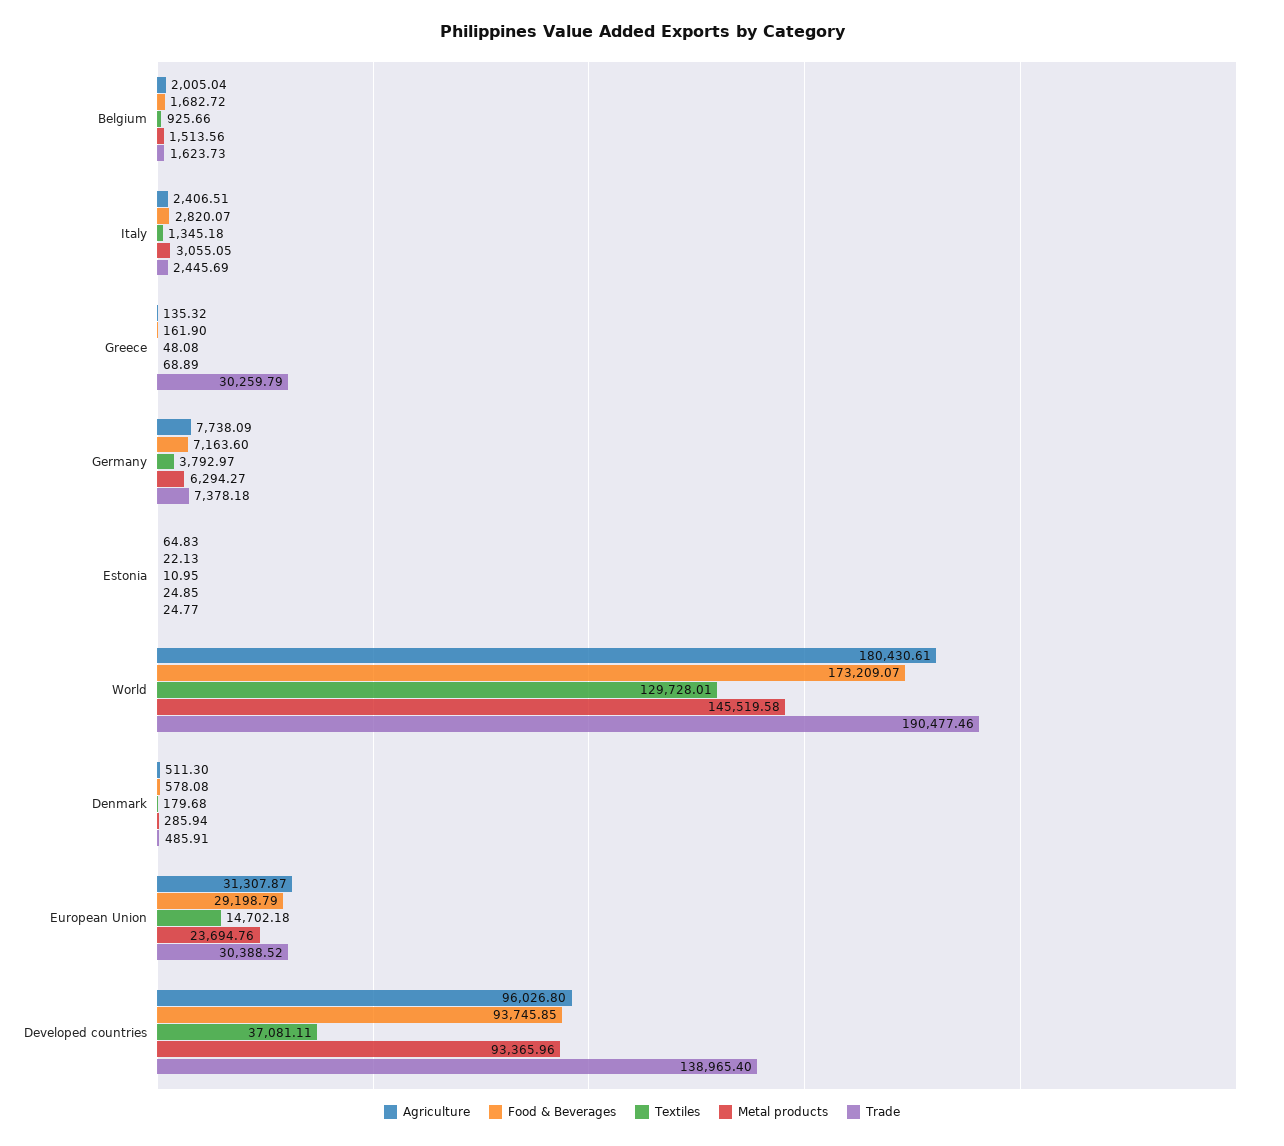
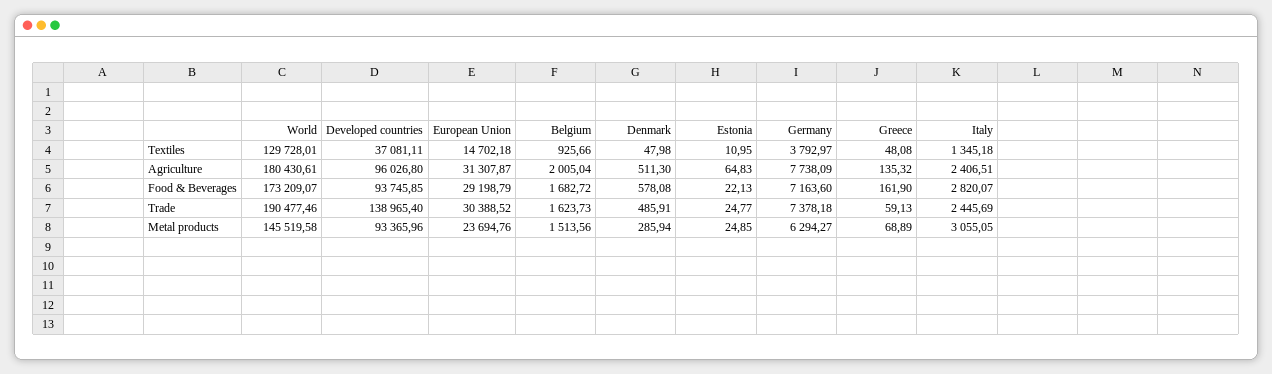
  {
    "Agriculture": {
      "Belgium": 2005.04,
      "Italy": 2406.51,
      "Greece": 135.32,
      "Germany": 7738.09,
      "Estonia": 64.83,
      "World": 180430.61,
      "Denmark": 511.3,
      "European Union": 31307.87,
      "Developed countries": 96026.8
    },
    "Food & Beverages": {
      "Belgium": 1682.72,
      "Italy": 2820.07,
      "Greece": 161.9,
      "Germany": 7163.6,
      "Estonia": 22.13,
      "World": 173209.07,
      "Denmark": 578.08,
      "European Union": 29198.79,
      "Developed countries": 93745.85
    },
    "Textiles": {
      "Belgium": 925.66,
      "Italy": 1345.18,
      "Greece": 48.08,
      "Germany": 3792.97,
      "Estonia": 10.95,
      "World": 129728.01,
-     "Denmark": 179.68,
+     "Denmark": 47.98,
      "European Union": 14702.18,
      "Developed countries": 37081.11
    },
    "Metal products": {
      "Belgium": 1513.56,
      "Italy": 3055.05,
      "Greece": 68.89,
      "Germany": 6294.27,
      "Estonia": 24.85,
      "World": 145519.58,
      "Denmark": 285.94,
      "European Union": 23694.76,
      "Developed countries": 93365.96
    },
    "Trade": {
      "Belgium": 1623.73,
      "Italy": 2445.69,
-     "Greece": 30259.79,
+     "Greece": 59.13,
      "Germany": 7378.18,
      "Estonia": 24.77,
      "World": 190477.46,
      "Denmark": 485.91,
      "European Union": 30388.52,
      "Developed countries": 138965.4
    }
  }

